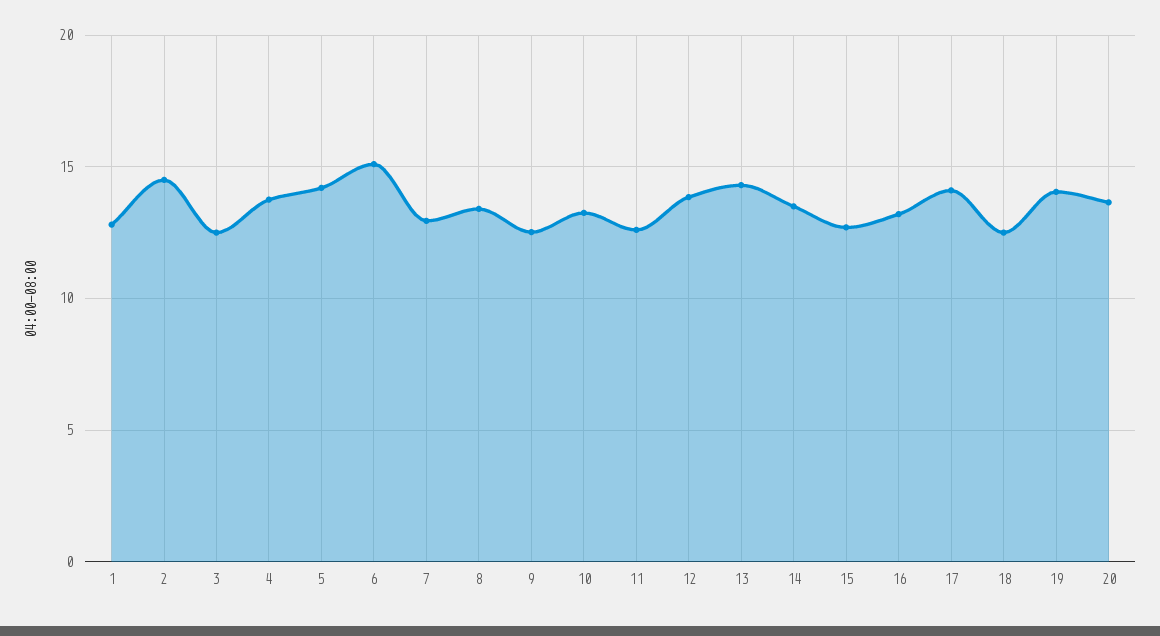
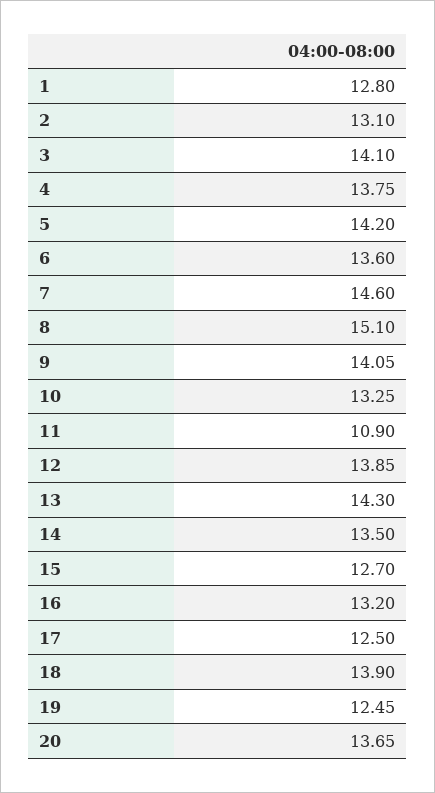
  {
    "1": 12.8,
-   "2": 14.5,
+   "2": 13.1,
-   "3": 12.5,
+   "3": 14.1,
    "4": 13.75,
    "5": 14.2,
-   "6": 15,
+   "6": 13.6,
-   "7": 13,
+   "7": 14.6,
-   "8": 13.5,
+   "8": 15.1,
-   "9": 12.5,
+   "9": 14.05,
    "10": 13.25,
-   "11": 12.5,
+   "11": 10.9,
    "12": 13.85,
    "13": 14.3,
    "14": 13.5,
    "15": 12.7,
    "16": 13.2,
-   "17": 14,
+   "17": 12.5,
-   "18": 12.5,
+   "18": 13.9,
-   "19": 14,
+   "19": 12.45,
    "20": 13.65
  }

